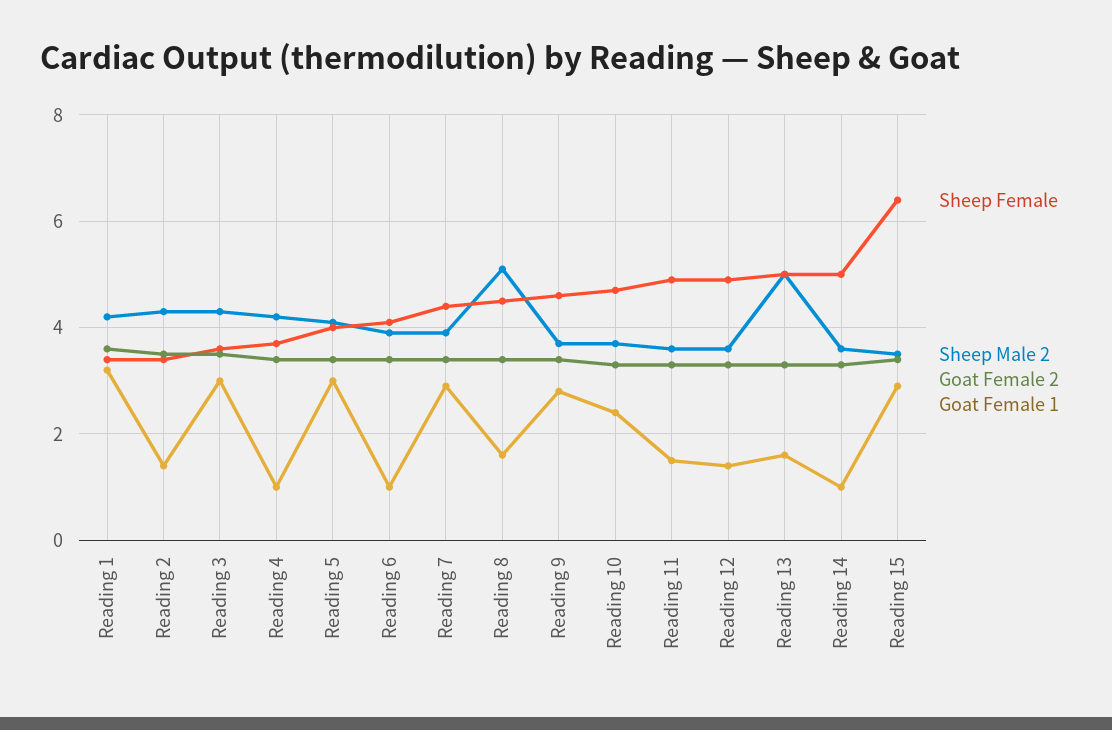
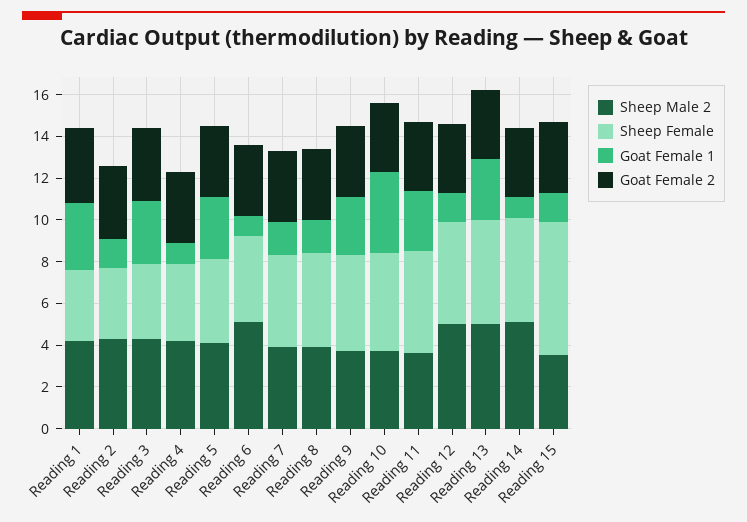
  {
    "Sheep Female": {
      "Reading 1": 3.5,
      "Reading 2": 3.5,
      "Reading 3": 3.5,
      "Reading 4": 3.5,
      "Reading 5": 4,
      "Reading 6": 4,
      "Reading 7": 4.5,
      "Reading 8": 4.5,
      "Reading 9": 4.5,
      "Reading 10": 4.5,
      "Reading 11": 5,
      "Reading 12": 5,
      "Reading 13": 5,
      "Reading 14": 5,
      "Reading 15": 6.5
    },
    "Sheep Male 2": {
      "Reading 1": 4,
      "Reading 2": 4.5,
      "Reading 3": 4.5,
      "Reading 4": 4,
      "Reading 5": 4,
-     "Reading 6": 4,
+     "Reading 6": 5,
      "Reading 7": 4,
-     "Reading 8": 5,
+     "Reading 8": 4,
      "Reading 9": 3.5,
      "Reading 10": 3.5,
      "Reading 11": 3.5,
-     "Reading 12": 3.5,
+     "Reading 12": 5,
      "Reading 13": 5,
-     "Reading 14": 3.5,
+     "Reading 14": 5,
      "Reading 15": 3.5
    },
    "Goat Female 2": {
      "Reading 1": 3.5,
      "Reading 2": 3.5,
      "Reading 3": 3.5,
      "Reading 4": 3.5,
      "Reading 5": 3.5,
      "Reading 6": 3.5,
      "Reading 7": 3.5,
      "Reading 8": 3.5,
      "Reading 9": 3.5,
      "Reading 10": 3.5,
      "Reading 11": 3.5,
      "Reading 12": 3.5,
      "Reading 13": 3.5,
      "Reading 14": 3.5,
      "Reading 15": 3.5
    },
    "Goat Female 1": {
      "Reading 1": 3,
      "Reading 2": 1.5,
      "Reading 3": 3,
      "Reading 4": 1,
      "Reading 5": 3,
      "Reading 6": 1,
-     "Reading 7": 3,
+     "Reading 7": 1.5,
      "Reading 8": 1.5,
      "Reading 9": 3,
-     "Reading 10": 2.5,
+     "Reading 10": 4,
-     "Reading 11": 1.5,
+     "Reading 11": 3,
      "Reading 12": 1.5,
-     "Reading 13": 1.5,
+     "Reading 13": 3,
      "Reading 14": 1,
-     "Reading 15": 3
+     "Reading 15": 1.5
    }
  }

